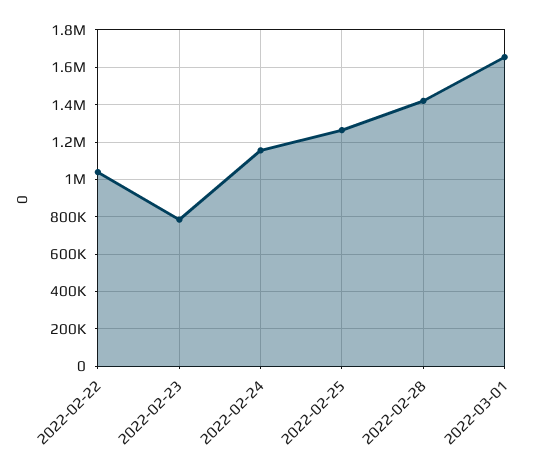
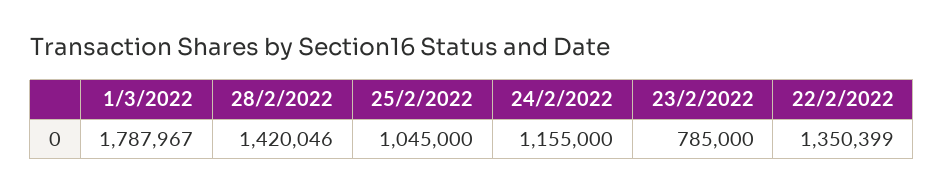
  {
-   "2022-02-22": 1050000,
+   "2022-02-22": 1350399,
    "2022-02-23": 785000,
    "2022-02-24": 1155000,
-   "2022-02-25": 1250000,
+   "2022-02-25": 1045000,
    "2022-02-28": 1420046,
-   "2022-03-01": 1650000
+   "2022-03-01": 1787967
  }

